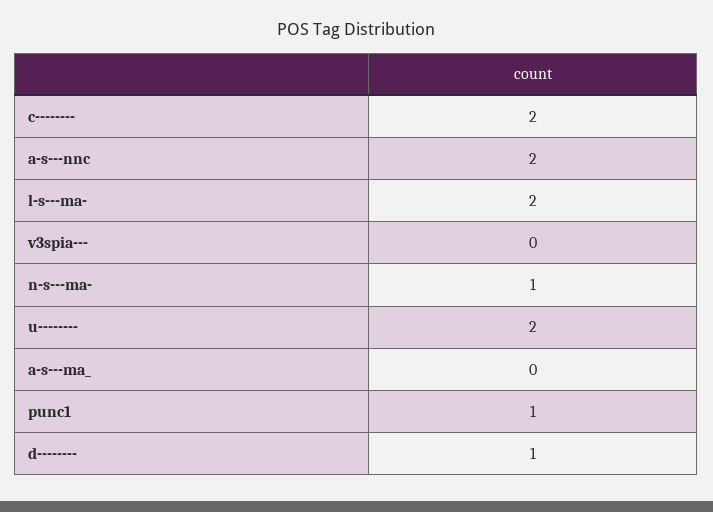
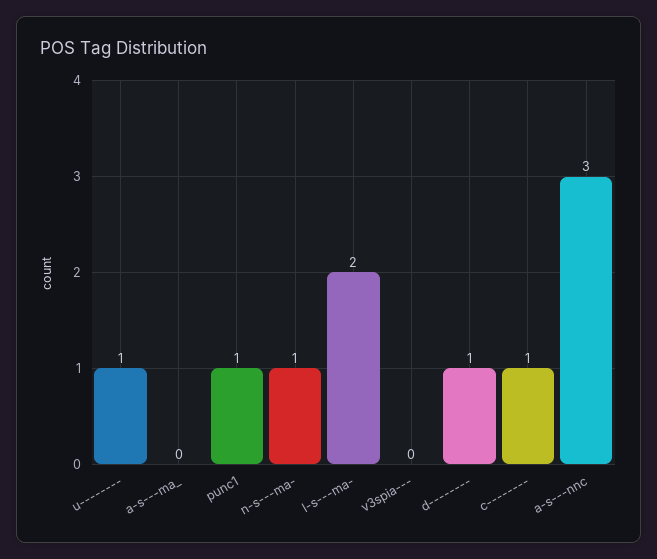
  {
-   "c--------": 2,
+   "c--------": 1,
-   "a-s---nnc": 2,
+   "a-s---nnc": 3,
    "l-s---ma-": 2,
    "v3spia---": 0,
    "n-s---ma-": 1,
-   "u--------": 2,
+   "u--------": 1,
    "a-s---ma_": 0,
    "punc1": 1,
    "d--------": 1
  }

